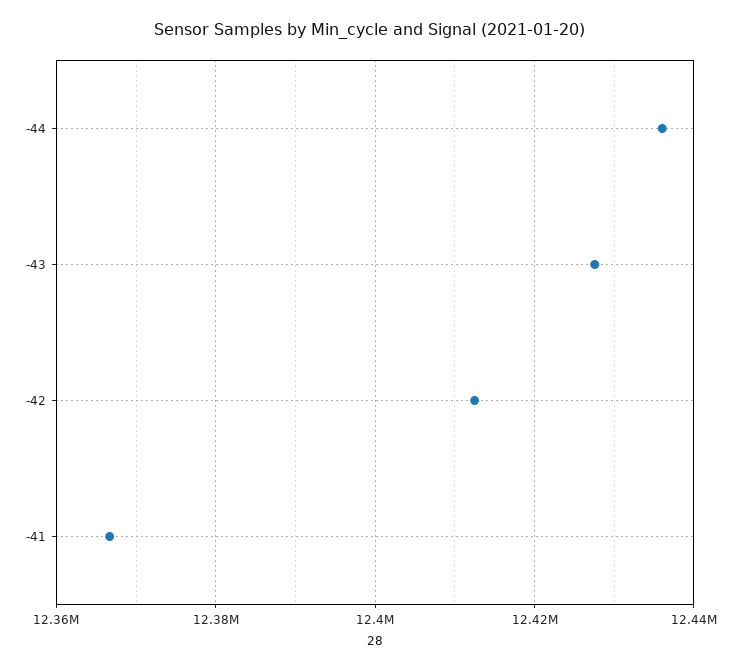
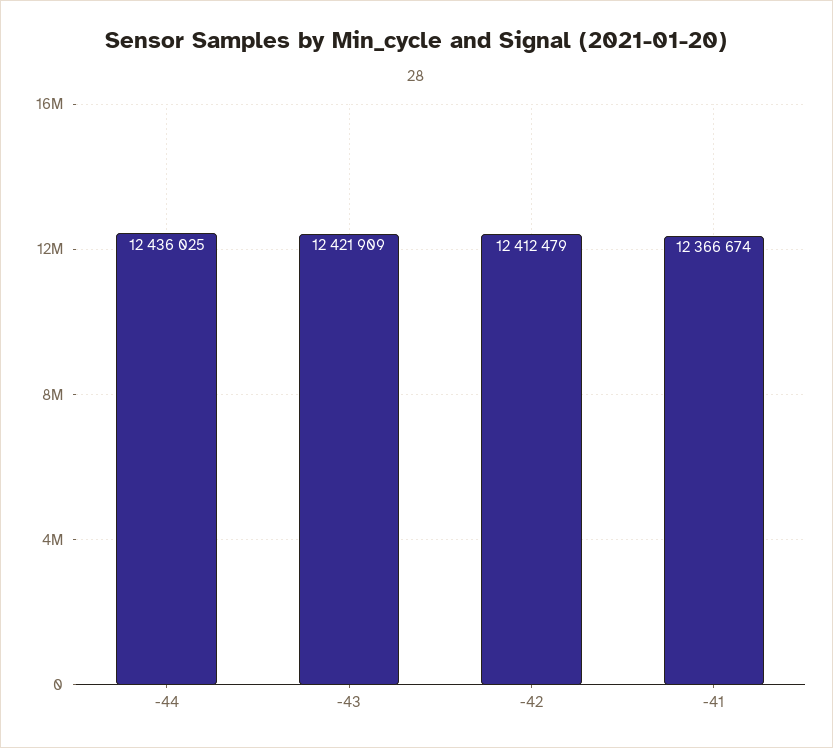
  {
    "-44": 12436025,
-   "-43": 12428000,
+   "-43": 12421909,
    "-42": 12412479,
    "-41": 12366674
  }

